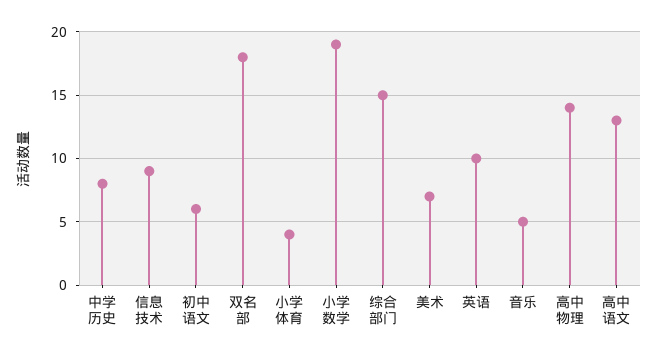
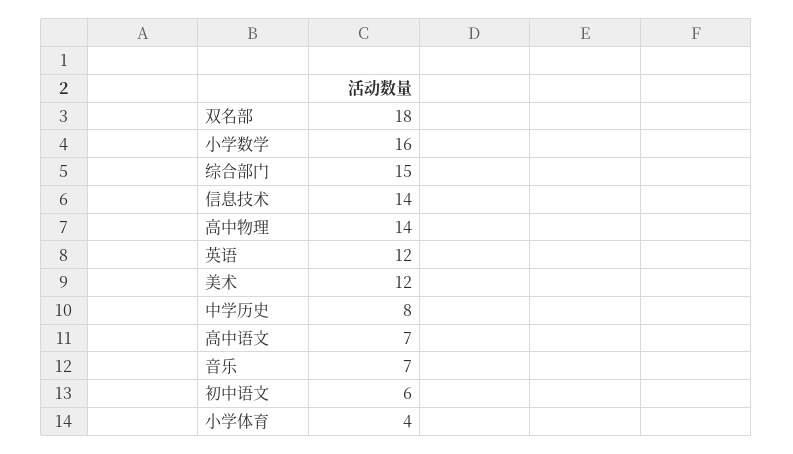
  {
    "中学历史": 8,
-   "信息技术": 9,
+   "信息技术": 14,
    "初中语文": 6,
    "双名部": 18,
    "小学体育": 4,
-   "小学数学": 19,
+   "小学数学": 16,
    "综合部门": 15,
-   "美术": 7,
+   "美术": 12,
-   "英语": 10,
+   "英语": 12,
-   "音乐": 5,
+   "音乐": 7,
    "高中物理": 14,
-   "高中语文": 13
+   "高中语文": 7
  }

